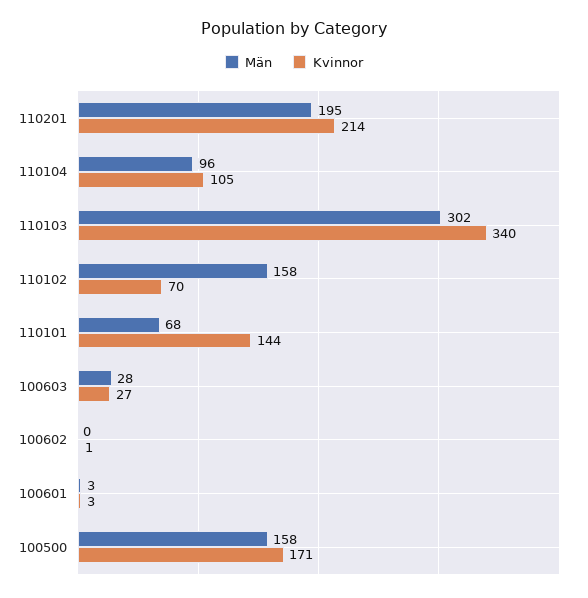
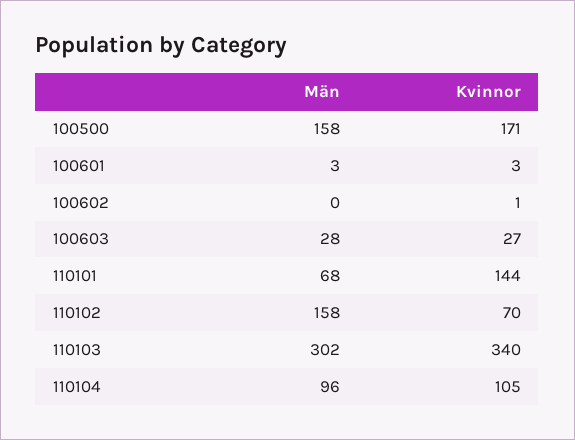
  {
    "Män": {
-     "110201": 195,
      "110104": 96,
      "110103": 302,
      "110102": 158,
      "110101": 68,
      "100603": 28,
      "100602": 0,
      "100601": 3,
      "100500": 158
    },
    "Kvinnor": {
-     "110201": 214,
      "110104": 105,
      "110103": 340,
      "110102": 70,
      "110101": 144,
      "100603": 27,
      "100602": 1,
      "100601": 3,
      "100500": 171
    }
  }

